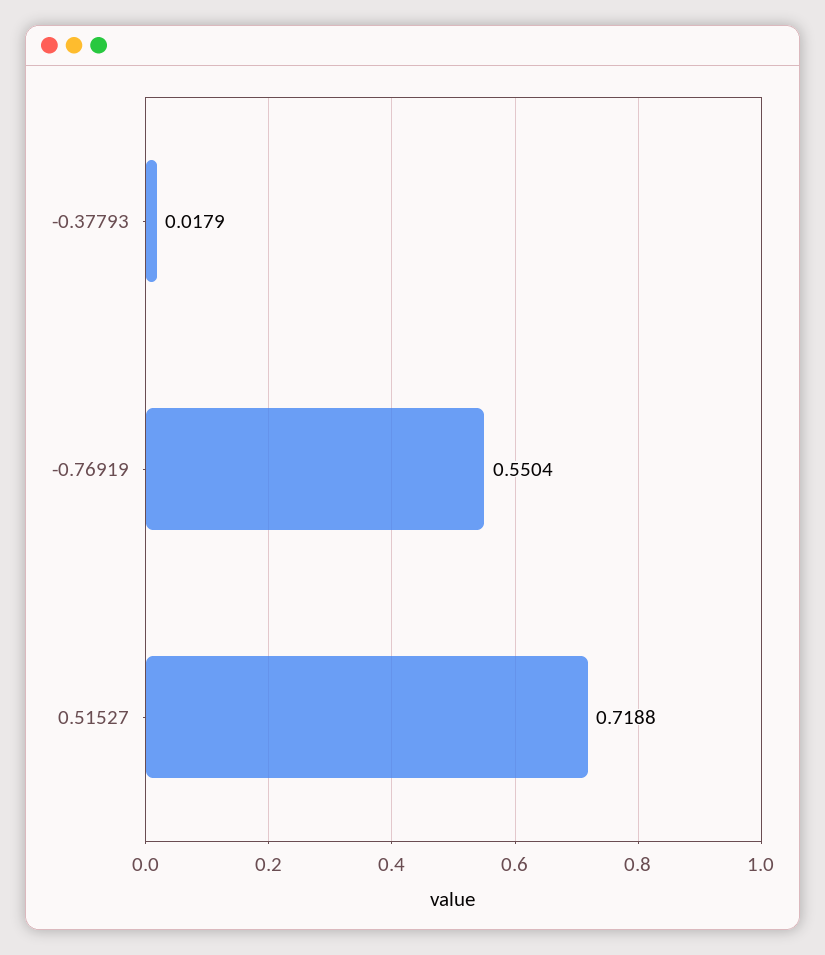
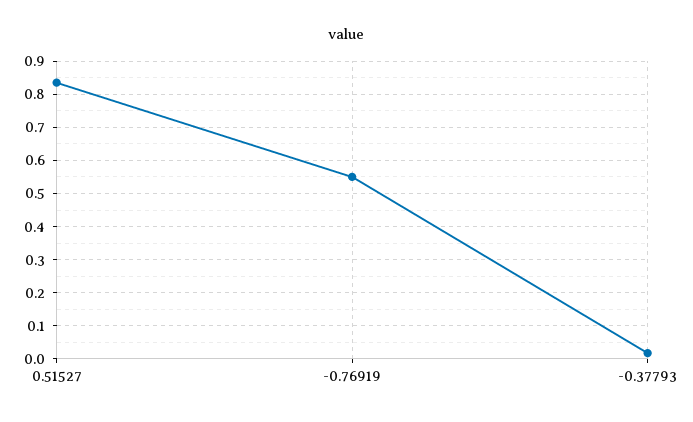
  {
    "-0.37793": 0.0179,
    "-0.76919": 0.5504,
-   "0.51527": 0.7188
+   "0.51527": 0.84
  }

